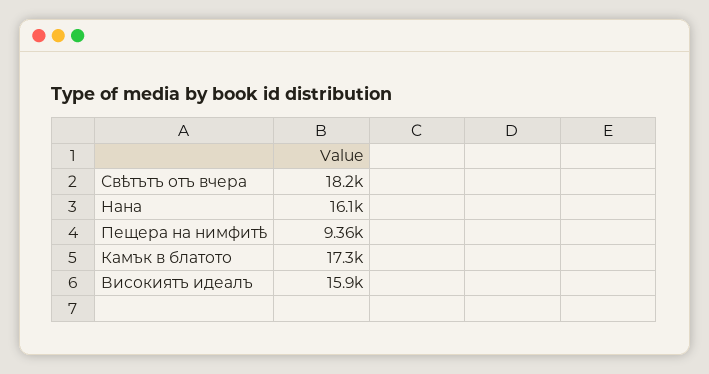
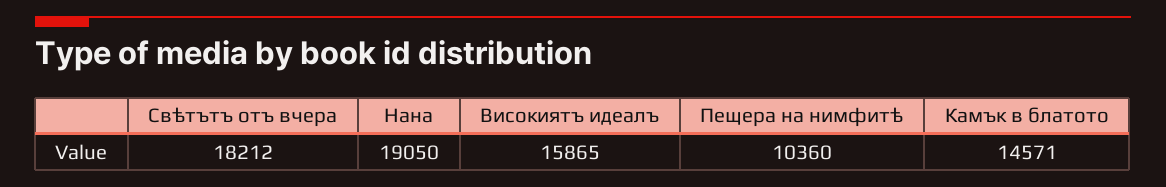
  {
    "Свѣтътъ отъ вчера": 18212,
-   "Нана": 16100,
+   "Нана": 19050,
-   "Пещера на нимфитѣ": 9360,
+   "Пещера на нимфитѣ": 10360,
-   "Камък в блатото": 17300,
+   "Камък в блатото": 14571,
    "Високиятъ идеалъ": 15865
  }

